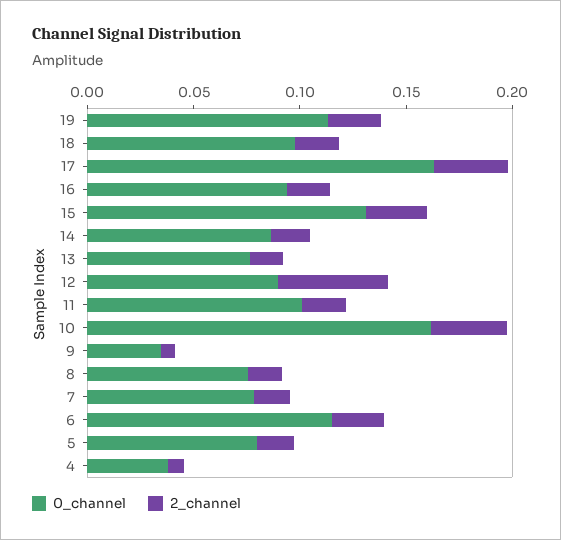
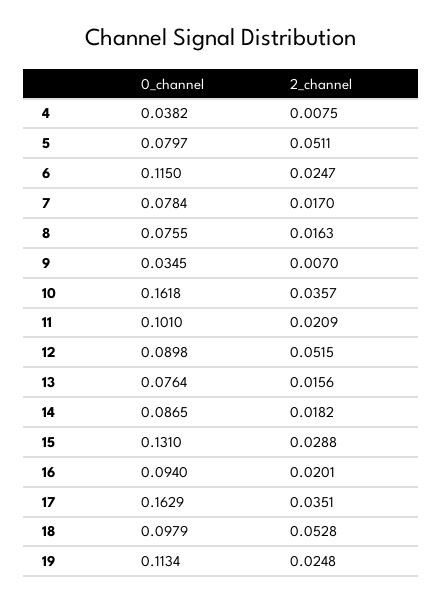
  {
    "0_channel": {
      "19": 0.1134,
      "18": 0.0979,
      "17": 0.1629,
      "16": 0.094,
      "15": 0.131,
      "14": 0.0865,
      "13": 0.0764,
      "12": 0.0898,
      "11": 0.101,
      "10": 0.1618,
      "9": 0.0345,
      "8": 0.0755,
      "7": 0.0784,
      "6": 0.115,
      "5": 0.0797,
      "4": 0.0382
    },
    "2_channel": {
      "19": 0.0248,
-     "18": 0.02,
+     "18": 0.0528,
      "17": 0.0351,
      "16": 0.0201,
      "15": 0.0288,
      "14": 0.0182,
      "13": 0.0156,
      "12": 0.0515,
      "11": 0.0209,
      "10": 0.0357,
      "9": 0.007,
      "8": 0.0163,
      "7": 0.017,
      "6": 0.0247,
-     "5": 0.02,
+     "5": 0.0511,
      "4": 0.0075
    }
  }

